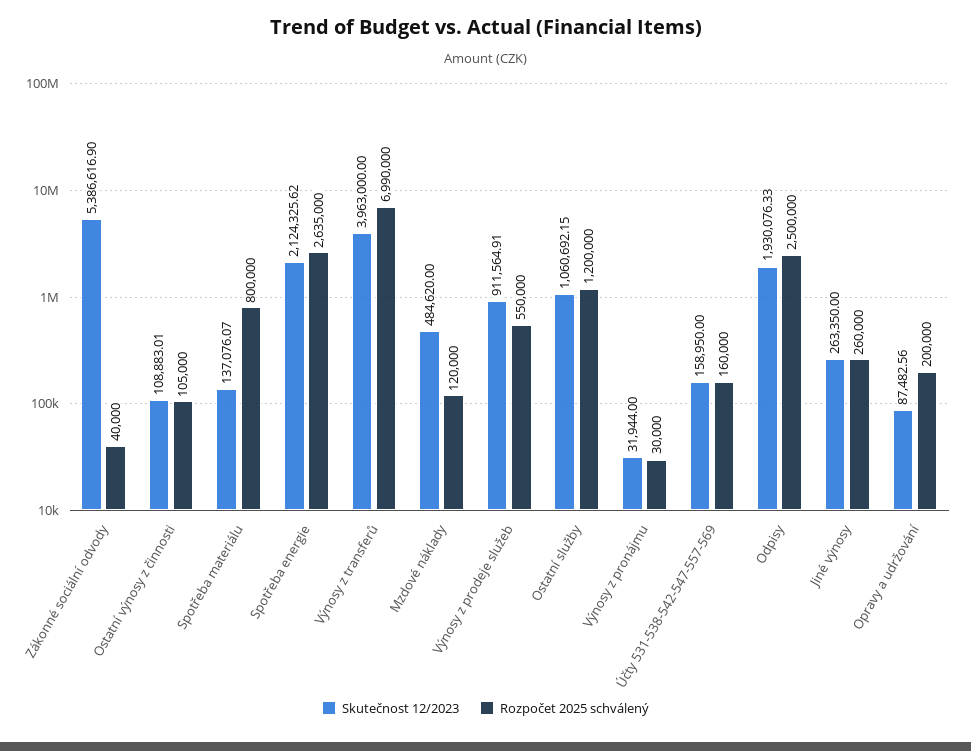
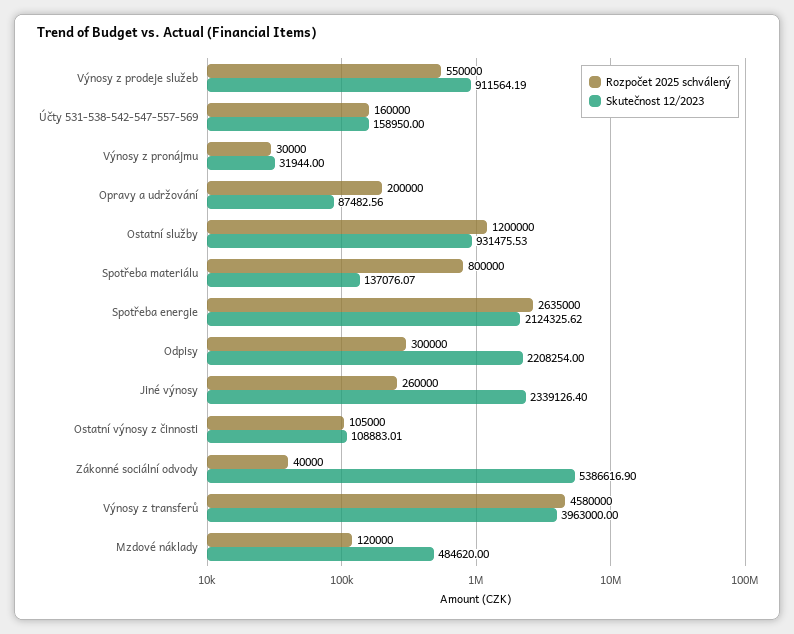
  {
    "Skutečnost 12/2023": {
      "Zákonné sociální odvody": 5386616.9,
      "Ostatní výnosy z činnosti": 108883.01,
      "Spotřeba materiálu": 137076.07,
      "Spotřeba energie": 2124325.62,
      "Výnosy z transferů": 3963000,
      "Mzdové náklady": 484620,
-     "Výnosy z prodeje služeb": 911564.91,
+     "Výnosy z prodeje služeb": 911564.19,
-     "Ostatní služby": 1060692.15,
+     "Ostatní služby": 931475.53,
      "Výnosy z pronájmu": 31944,
      "Účty 531-538-542-547-557-569": 158950,
-     "Odpisy": 1930076.33,
+     "Odpisy": 2208254,
-     "Jiné výnosy": 263350,
+     "Jiné výnosy": 2339126.4,
      "Opravy a udržování": 87482.56
    },
    "Rozpočet 2025 schválený": {
      "Zákonné sociální odvody": 40000,
      "Ostatní výnosy z činnosti": 105000,
      "Spotřeba materiálu": 800000,
      "Spotřeba energie": 2635000,
-     "Výnosy z transferů": 6990000,
+     "Výnosy z transferů": 4580000,
      "Mzdové náklady": 120000,
      "Výnosy z prodeje služeb": 550000,
      "Ostatní služby": 1200000,
      "Výnosy z pronájmu": 30000,
      "Účty 531-538-542-547-557-569": 160000,
-     "Odpisy": 2500000,
+     "Odpisy": 300000,
      "Jiné výnosy": 260000,
      "Opravy a udržování": 200000
    }
  }

